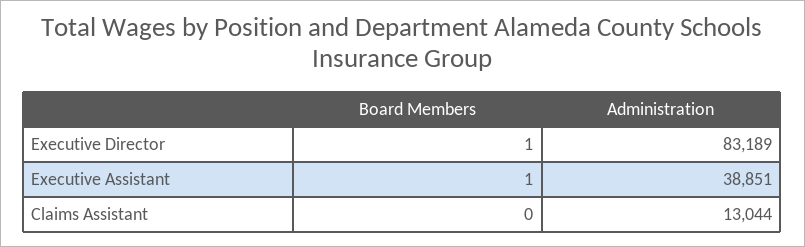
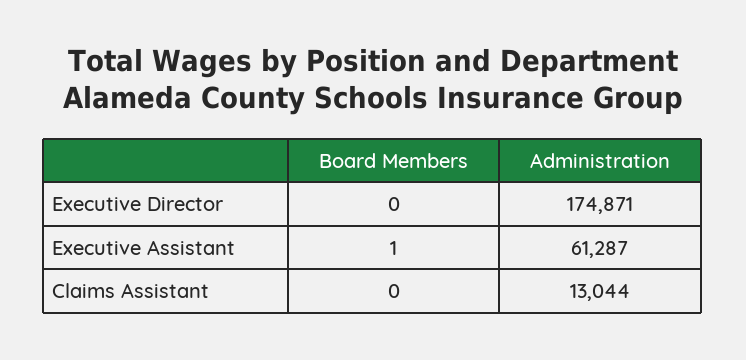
  {
    "Board Members": {
-     "Executive Director": 1,
+     "Executive Director": 0,
      "Executive Assistant": 1,
      "Claims Assistant": 0
    },
    "Administration": {
-     "Executive Director": 83189,
+     "Executive Director": 174871,
-     "Executive Assistant": 38851,
+     "Executive Assistant": 61287,
      "Claims Assistant": 13044
    }
  }

